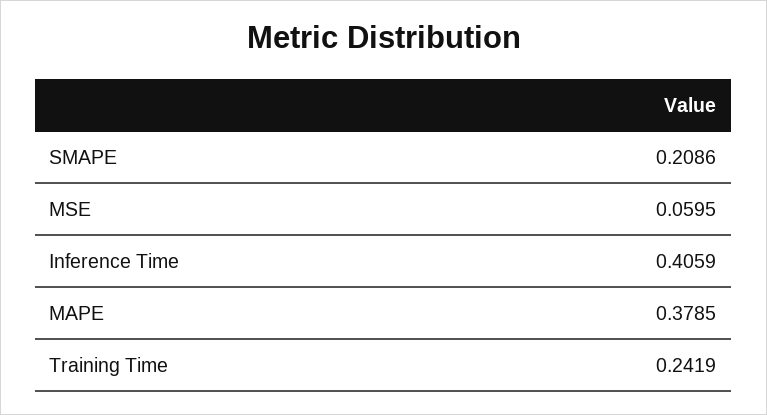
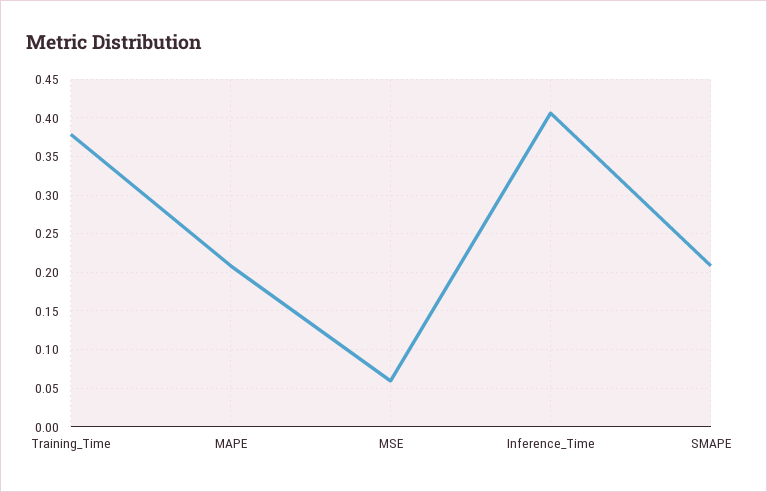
  {
    "SMAPE": 0.2086,
    "MSE": 0.0595,
    "Inference Time": 0.4059,
-   "MAPE": 0.3785,
+   "MAPE": 0.21,
-   "Training Time": 0.2419
+   "Training Time": 0.38
  }

